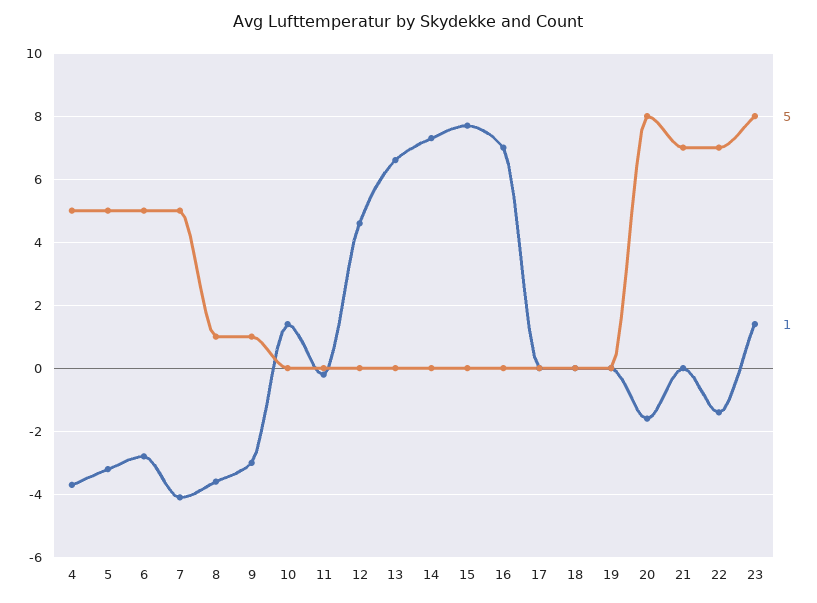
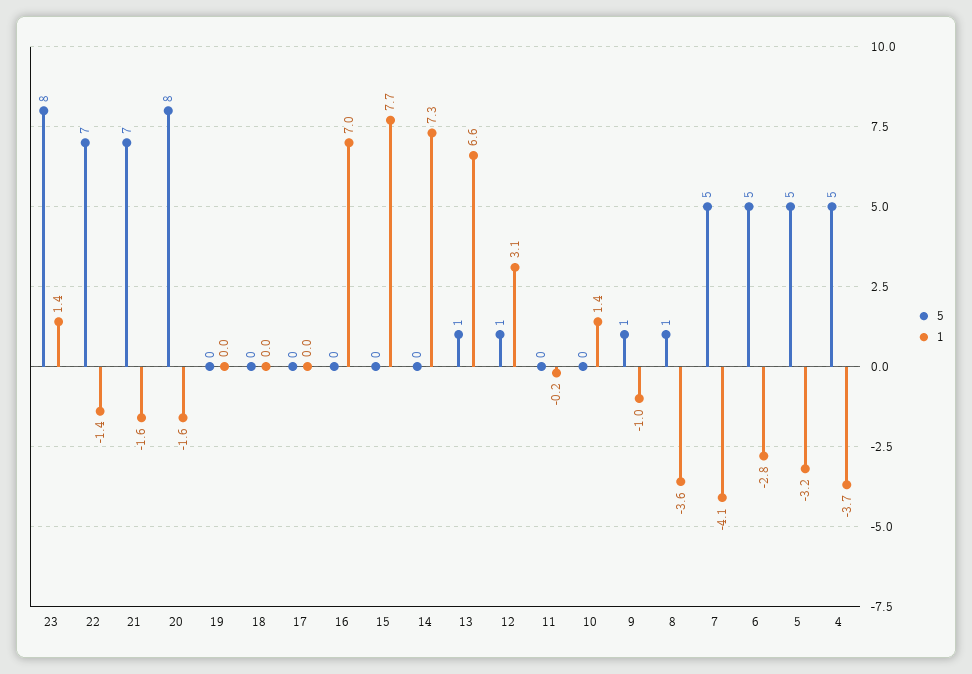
  {
    "5": {
      "4": 5,
      "5": 5,
      "6": 5,
      "7": 5,
      "8": 1,
      "9": 1,
      "10": 0,
      "11": 0,
-     "12": 0,
+     "12": 1,
-     "13": 0,
+     "13": 1,
      "14": 0,
      "15": 0,
      "16": 0,
      "17": 0,
      "18": 0,
      "19": 0,
      "20": 8,
      "21": 7,
      "22": 7,
      "23": 8
    },
    "1": {
      "4": -3.7,
      "5": -3.2,
      "6": -2.8,
      "7": -4.1,
      "8": -3.6,
-     "9": -3,
+     "9": -1,
      "10": 1.4,
      "11": -0.2,
-     "12": 4.5,
+     "12": 3.1,
      "13": 6.6,
      "14": 7.3,
      "15": 7.7,
      "16": 7,
      "17": 0,
      "18": 0,
      "19": 0,
      "20": -1.6,
-     "21": 0,
+     "21": -1.6,
      "22": -1.4,
      "23": 1.4
    }
  }

